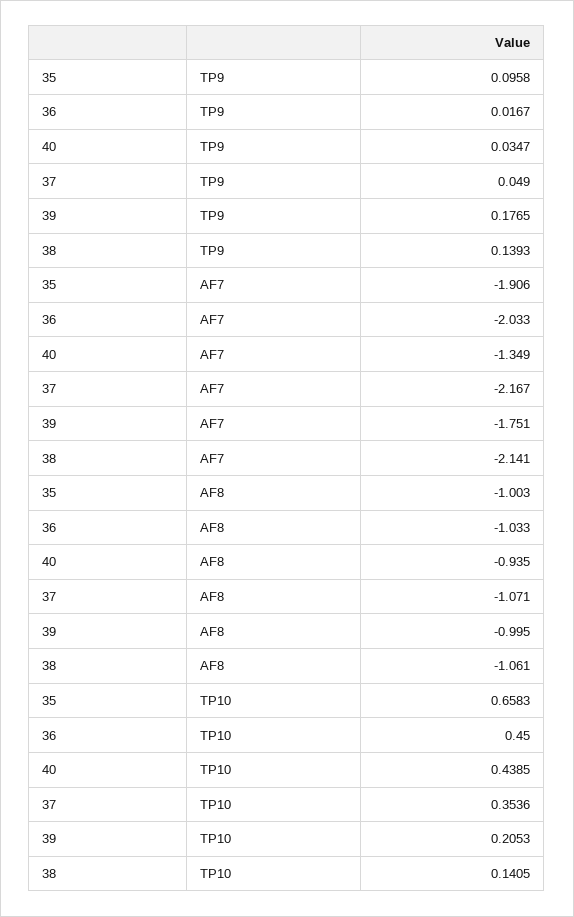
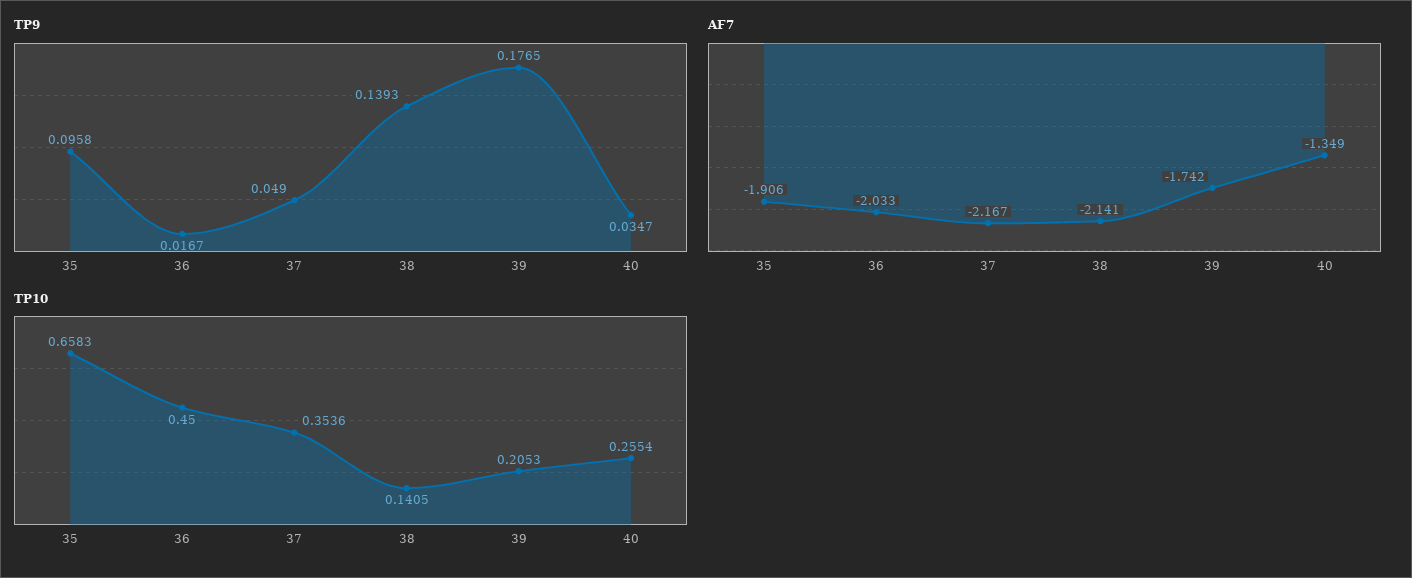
  {
    "TP9": {
      "35": 0.0958,
      "36": 0.0167,
      "40": 0.0347,
      "37": 0.049,
      "39": 0.1765,
      "38": 0.1393
    },
    "AF7": {
      "35": -1.906,
      "36": -2.033,
      "40": -1.349,
      "37": -2.167,
-     "39": -1.751,
+     "39": -1.742,
      "38": -2.141
    },
-   "AF8": {
-     "35": -1.003,
-     "36": -1.033,
-     "40": -0.935,
-     "37": -1.071,
-     "39": -0.995,
-     "38": -1.061
-   },
    "TP10": {
      "35": 0.6583,
      "36": 0.45,
-     "40": 0.4385,
+     "40": 0.2554,
      "37": 0.3536,
      "39": 0.2053,
      "38": 0.1405
    }
  }

